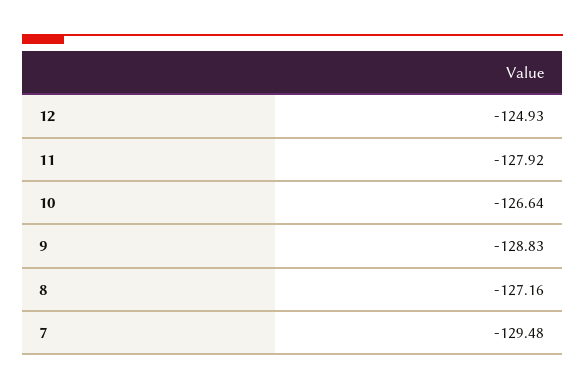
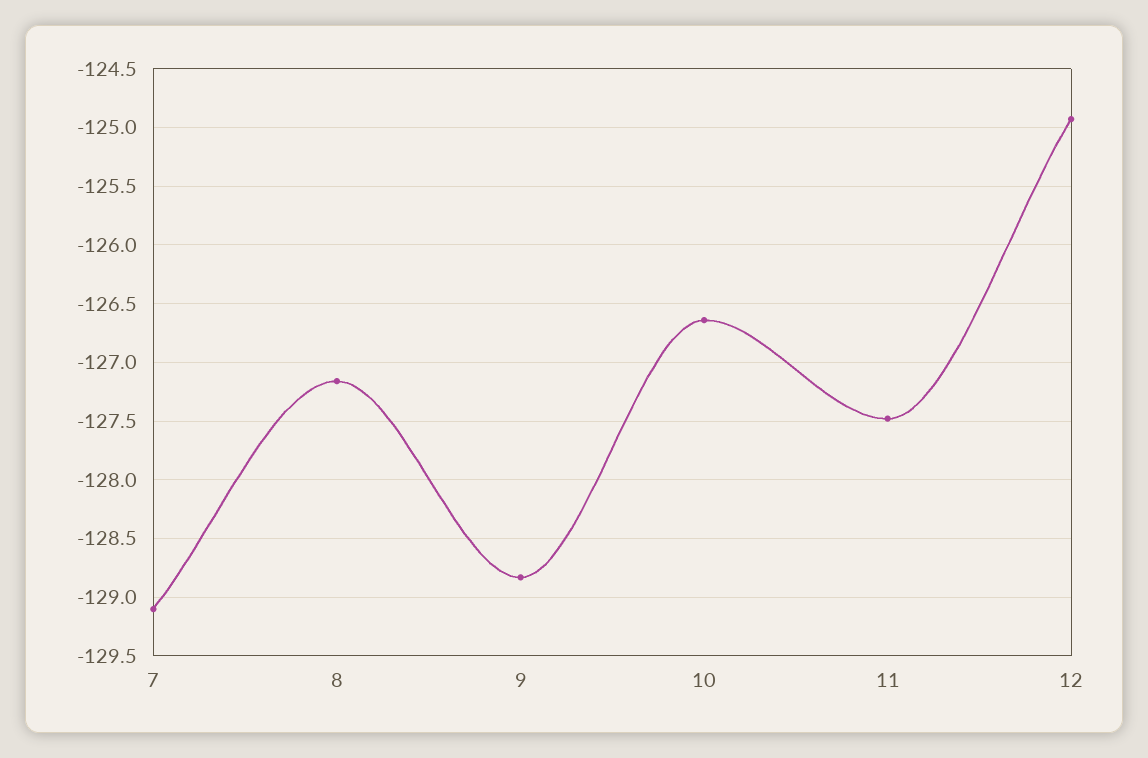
  {
    "12": -124.93,
-   "11": -127.92,
+   "11": -127.5,
    "10": -126.64,
    "9": -128.83,
    "8": -127.16,
-   "7": -129.48
+   "7": -129.1
  }

